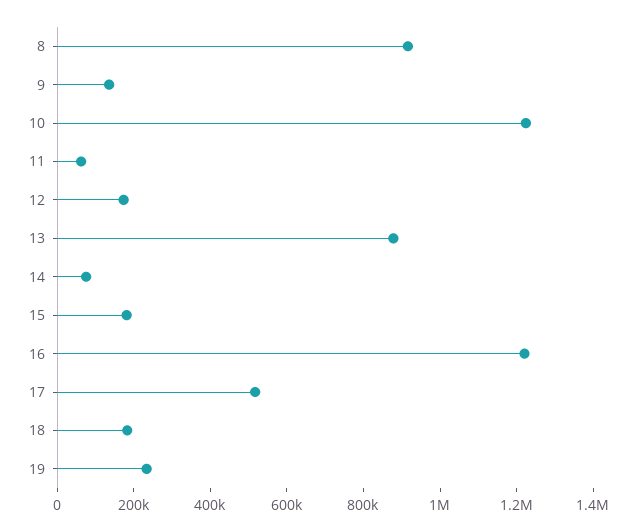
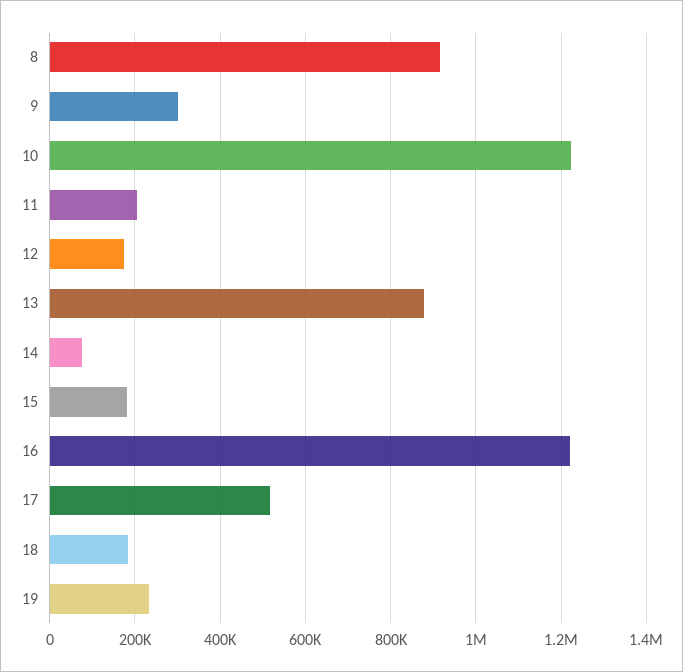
  {
    "8": 920000,
-   "9": 150000,
+   "9": 300000,
    "10": 1220000,
-   "11": 50000,
+   "11": 200000,
    "12": 180000,
    "13": 880000,
    "14": 80000,
    "15": 180000,
    "16": 1220000,
    "17": 520000,
    "18": 180000,
    "19": 240000
  }

